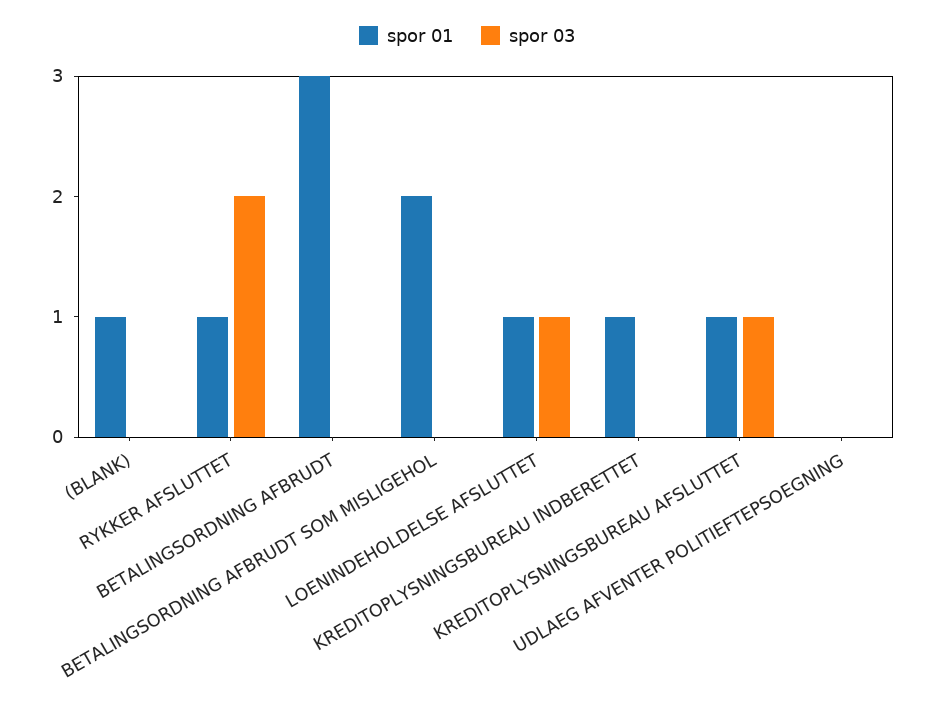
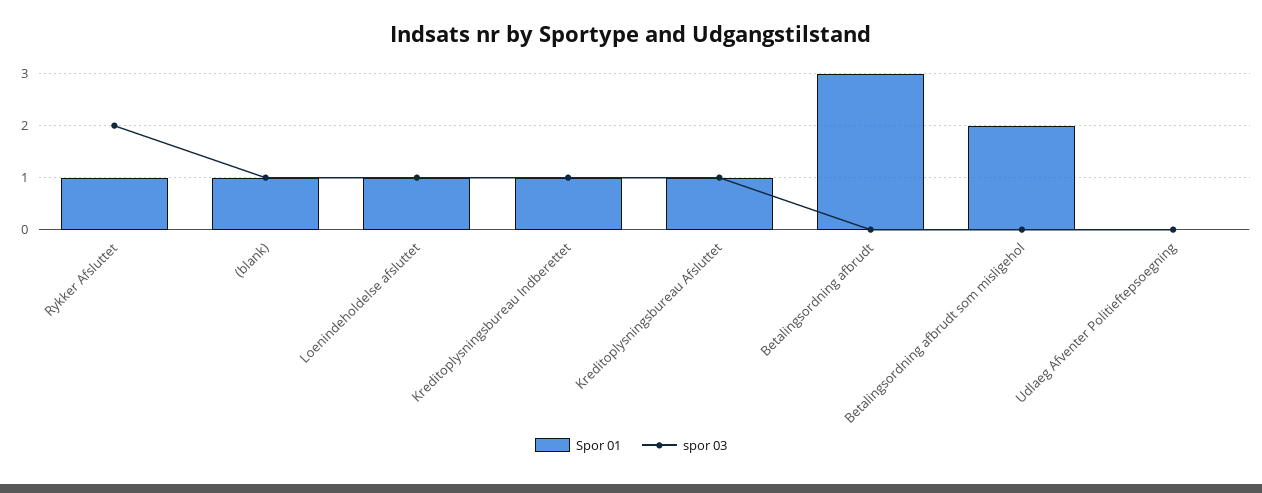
  {
    "spor 01": {
      "(BLANK)": 1,
      "RYKKER AFSLUTTET": 1,
      "BETALINGSORDNING AFBRUDT": 3,
      "BETALINGSORDNING AFBRUDT SOM MISLIGEHOL": 2,
      "LOENINDEHOLDELSE AFSLUTTET": 1,
      "KREDITOPLYSNINGSBUREAU INDBERETTET": 1,
      "KREDITOPLYSNINGSBUREAU AFSLUTTET": 1,
      "UDLAEG AFVENTER POLITIEFTЕРSOEGNING": 0
    },
    "spor 03": {
-     "(BLANK)": 0,
+     "(BLANK)": 1,
      "RYKKER AFSLUTTET": 2,
      "BETALINGSORDNING AFBRUDT": 0,
      "BETALINGSORDNING AFBRUDT SOM MISLIGEHOL": 0,
      "LOENINDEHOLDELSE AFSLUTTET": 1,
-     "KREDITOPLYSNINGSBUREAU INDBERETTET": 0,
+     "KREDITOPLYSNINGSBUREAU INDBERETTET": 1,
      "KREDITOPLYSNINGSBUREAU AFSLUTTET": 1,
      "UDLAEG AFVENTER POLITIEFTЕРSOEGNING": 0
    }
  }

